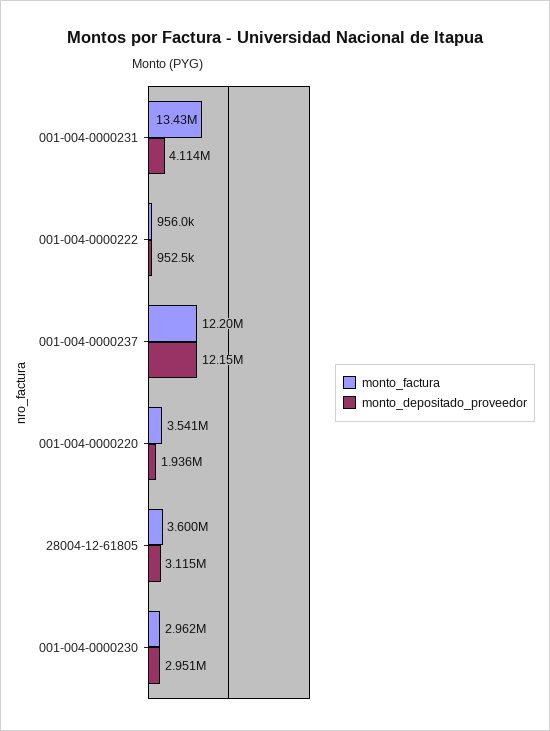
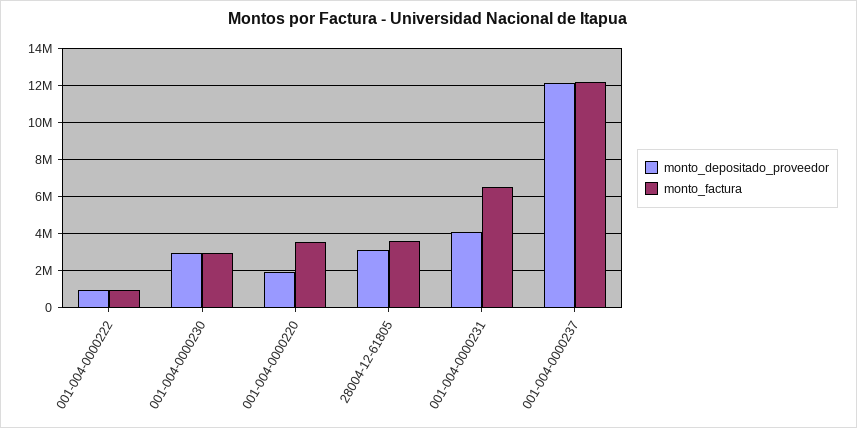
  {
    "monto_factura": {
-     "001-004-0000231": 13430000,
+     "001-004-0000231": 6500000,
      "001-004-0000222": 956000,
      "001-004-0000237": 12200000,
      "001-004-0000220": 3541000,
      "28004-12-61805": 3600000,
      "001-004-0000230": 2962000
    },
    "monto_depositado_proveedor": {
      "001-004-0000231": 4114000,
      "001-004-0000222": 952500,
      "001-004-0000237": 12150000,
      "001-004-0000220": 1936000,
      "28004-12-61805": 3115000,
      "001-004-0000230": 2951000
    }
  }

